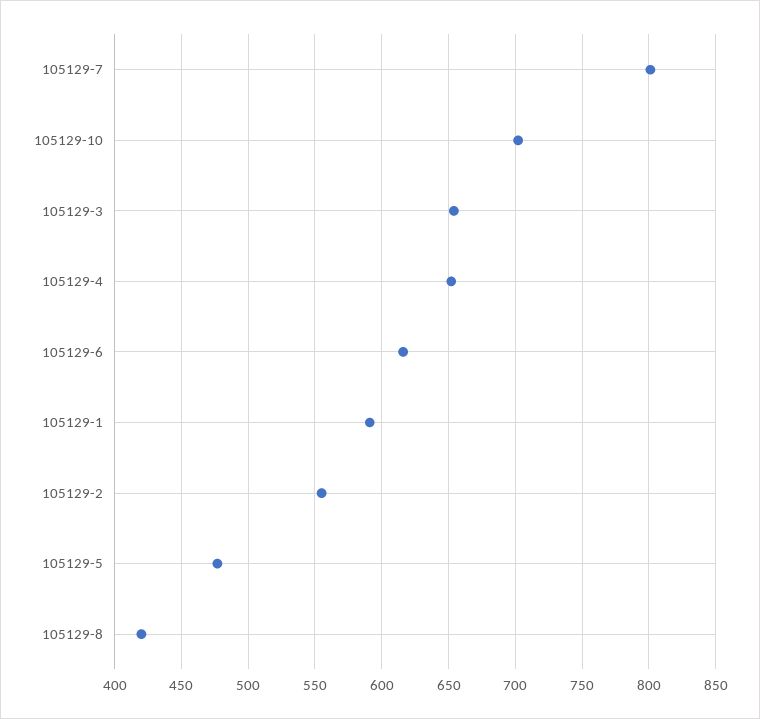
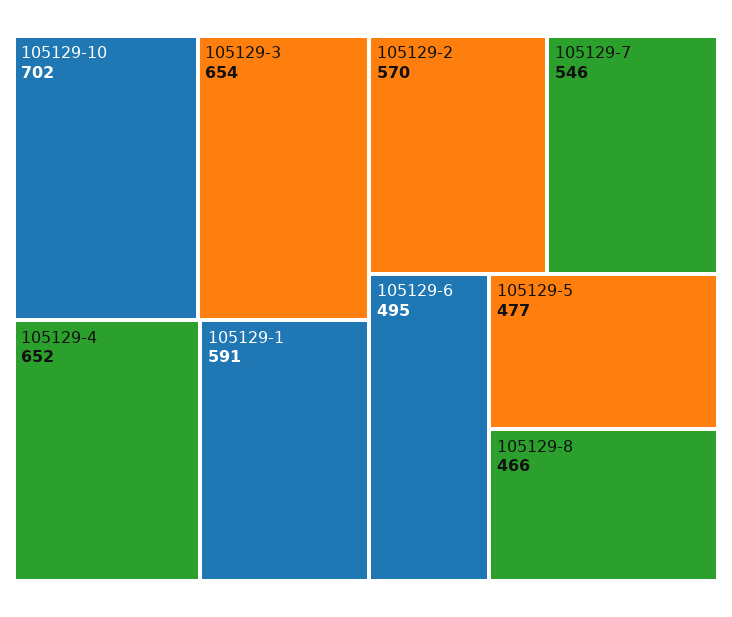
  {
-   "105129-7": 800,
+   "105129-7": 546,
    "105129-10": 702,
    "105129-3": 654,
    "105129-4": 652,
-   "105129-6": 615,
+   "105129-6": 495,
    "105129-1": 591,
-   "105129-2": 555,
+   "105129-2": 570,
    "105129-5": 477,
-   "105129-8": 420
+   "105129-8": 466
  }

